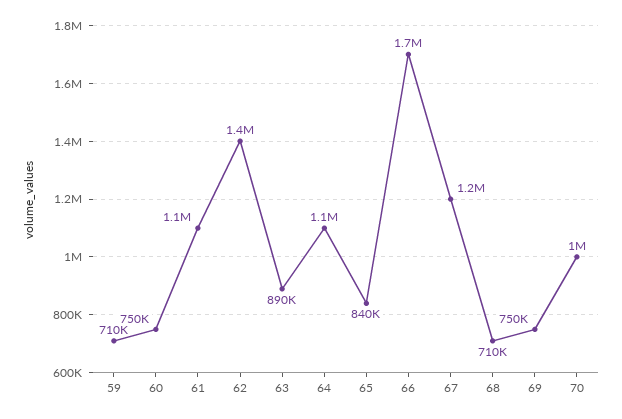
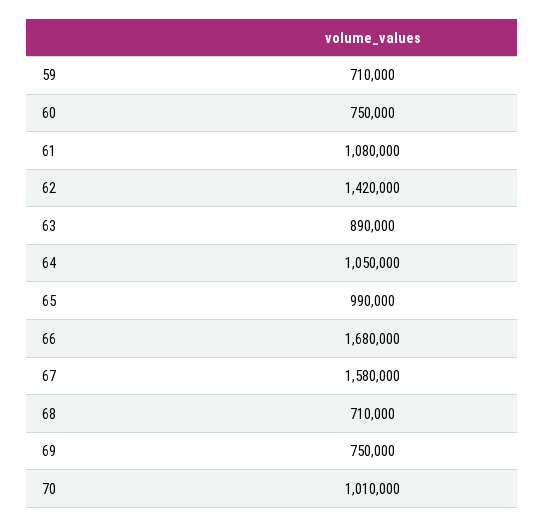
  {
    "59": 710000,
    "60": 750000,
    "61": 1080000,
    "62": 1420000,
    "63": 890000,
    "64": 1050000,
-   "65": 840000,
+   "65": 990000,
    "66": 1680000,
-   "67": 1200000,
+   "67": 1580000,
    "68": 710000,
    "69": 750000,
    "70": 1010000
  }

